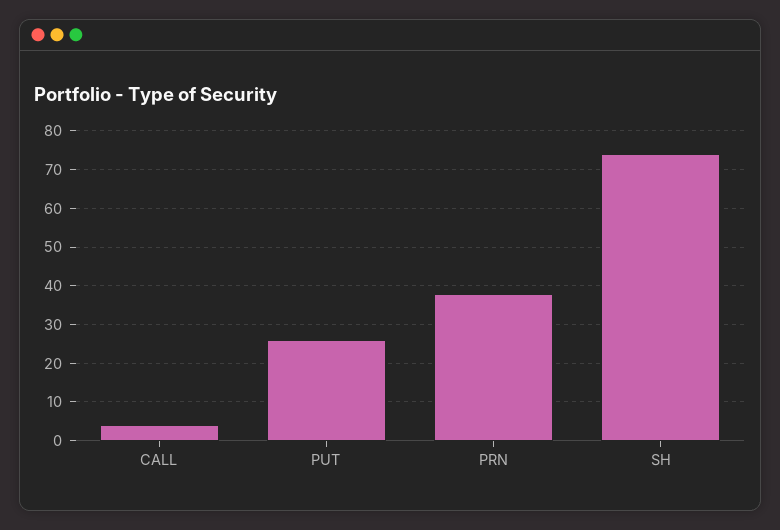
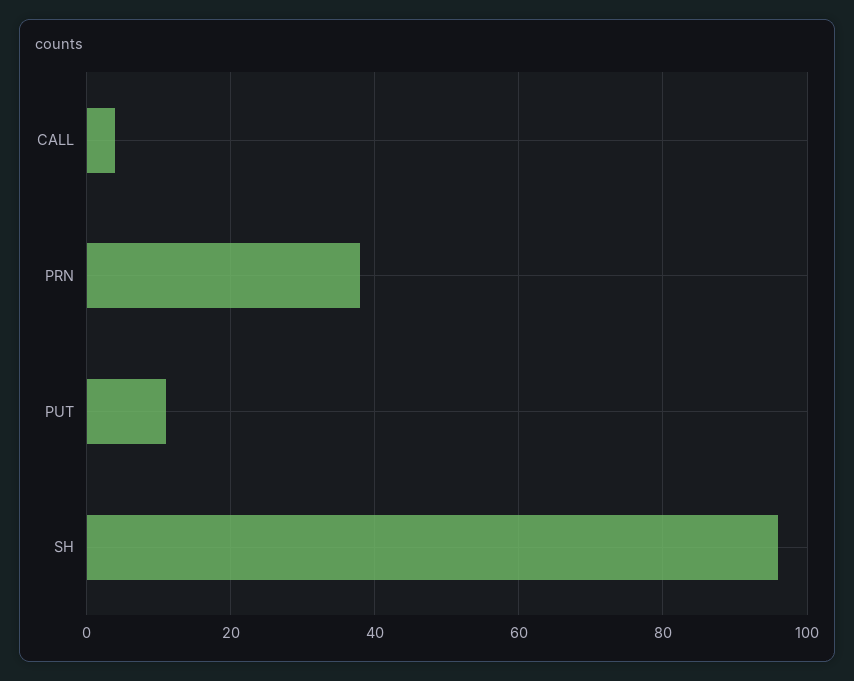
  {
    "CALL": 5,
-   "PUT": 25,
+   "PUT": 10,
    "PRN": 40,
-   "SH": 75
+   "SH": 95
  }

